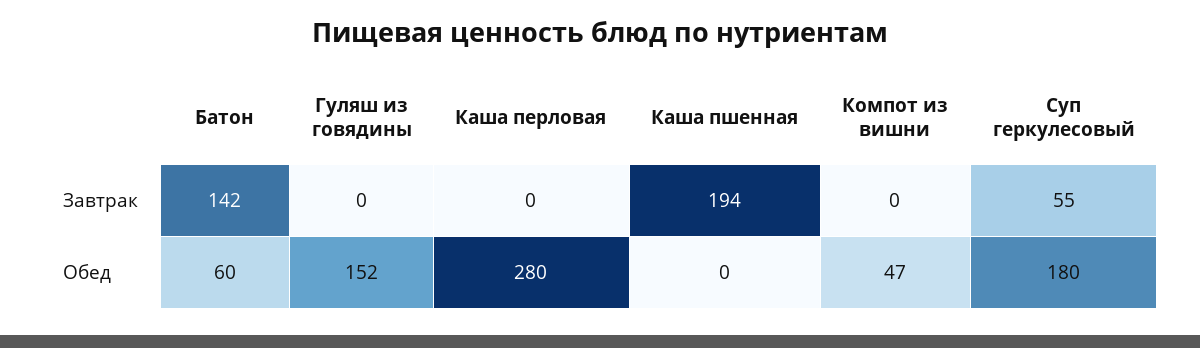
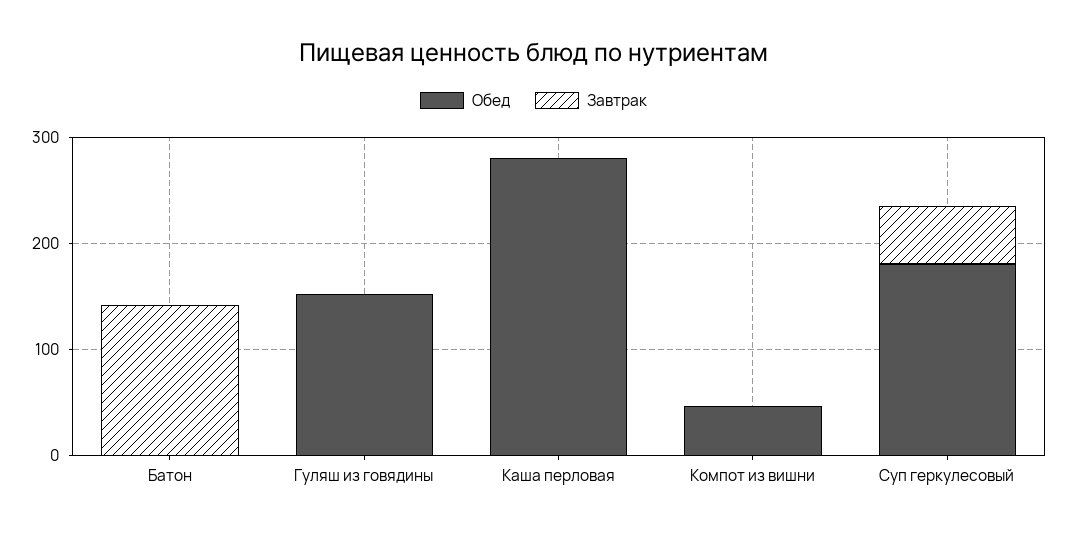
  {
    "Завтрак": {
      "Батон": 142,
      "Гуляш из говядины": 0,
      "Каша перловая": 0,
-     "Каша пшенная": 194,
      "Компот из вишни": 0,
      "Суп геркулесовый": 55
    },
    "Обед": {
-     "Батон": 60,
+     "Батон": 0,
      "Гуляш из говядины": 152,
      "Каша перловая": 280,
-     "Каша пшенная": 0,
      "Компот из вишни": 47,
      "Суп геркулесовый": 180
    }
  }

